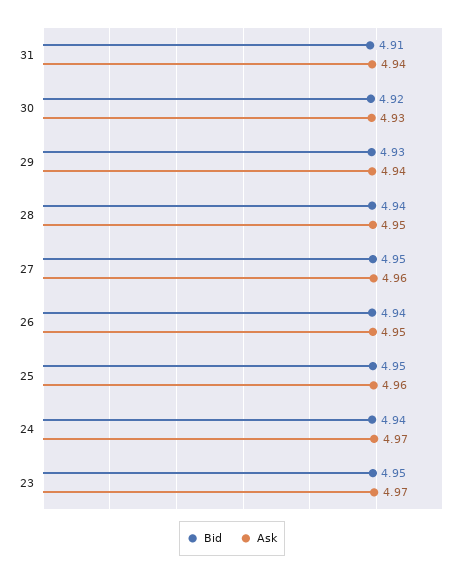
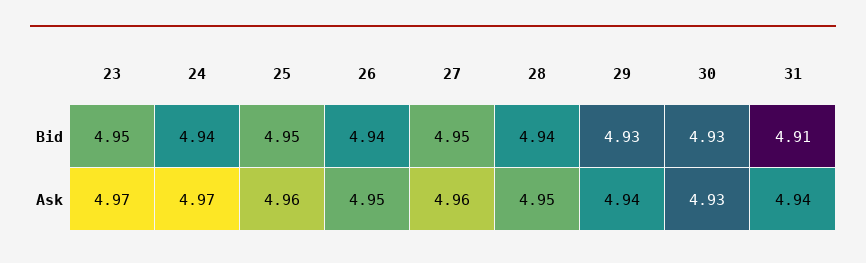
  {
    "Bid": {
      "31": 4.91,
-     "30": 4.92,
+     "30": 4.93,
      "29": 4.93,
      "28": 4.94,
      "27": 4.95,
      "26": 4.94,
      "25": 4.95,
      "24": 4.94,
      "23": 4.95
    },
    "Ask": {
      "31": 4.94,
      "30": 4.93,
      "29": 4.94,
      "28": 4.95,
      "27": 4.96,
      "26": 4.95,
      "25": 4.96,
      "24": 4.97,
      "23": 4.97
    }
  }

